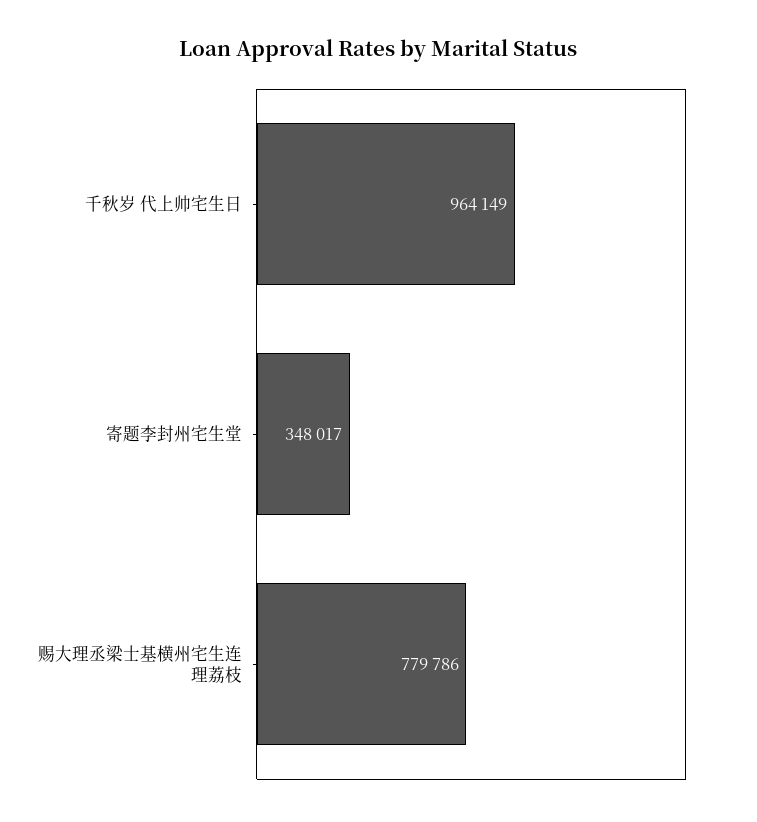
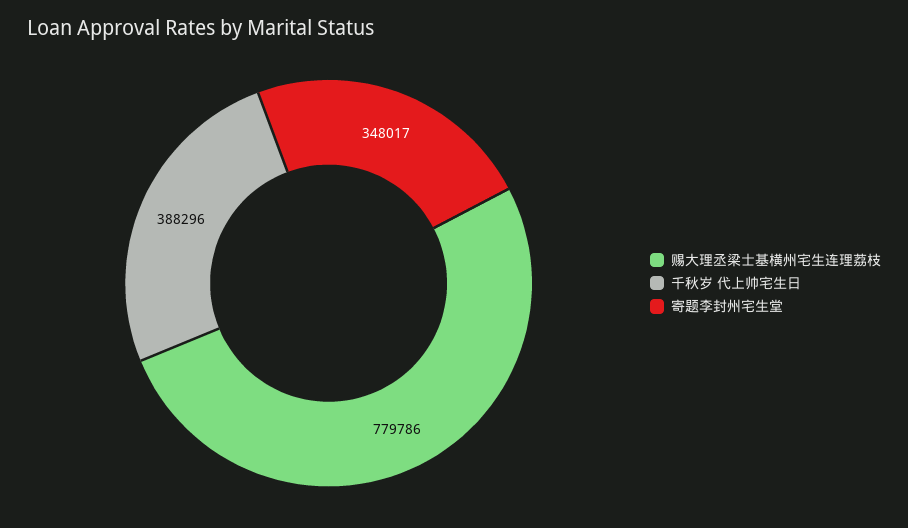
  {
-   "千秋岁 代上帅宅生日": 964149,
+   "千秋岁 代上帅宅生日": 388296,
    "寄题李封州宅生堂": 348017,
    "赐大理丞梁士基横州宅生连理荔枝": 779786
  }

